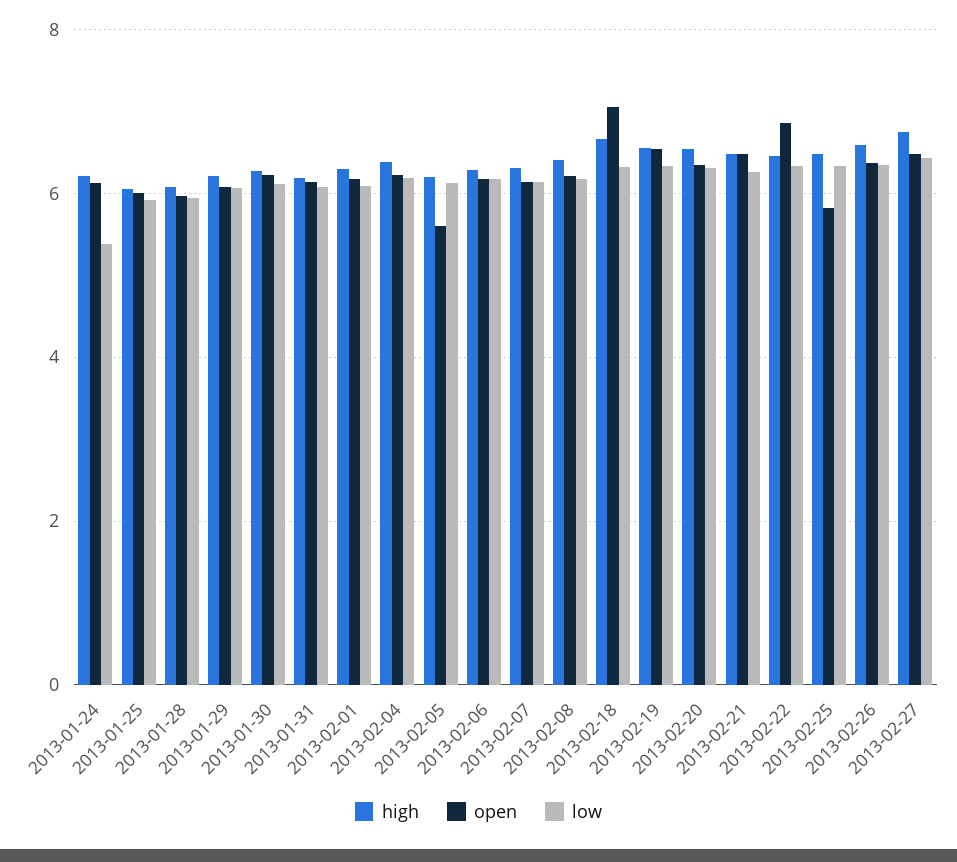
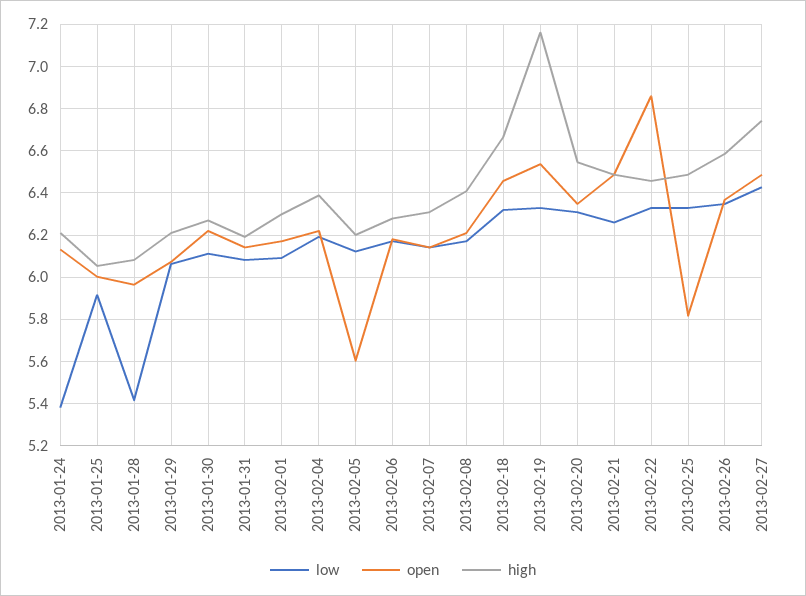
  {
    "high": {
      "2013-01-24": 6.2,
      "2013-01-25": 6.05,
      "2013-01-28": 6.1,
      "2013-01-29": 6.2,
      "2013-01-30": 6.25,
      "2013-01-31": 6.2,
      "2013-02-01": 6.3,
      "2013-02-04": 6.4,
      "2013-02-05": 6.2,
      "2013-02-06": 6.3,
      "2013-02-07": 6.3,
      "2013-02-08": 6.4,
      "2013-02-18": 6.65,
-     "2013-02-19": 6.6,
+     "2013-02-19": 7.15,
      "2013-02-20": 6.55,
      "2013-02-21": 6.5,
      "2013-02-22": 6.45,
      "2013-02-25": 6.5,
      "2013-02-26": 6.6,
      "2013-02-27": 6.75
    },
    "open": {
      "2013-01-24": 6.15,
      "2013-01-25": 6,
      "2013-01-28": 5.95,
      "2013-01-29": 6.05,
      "2013-01-30": 6.2,
      "2013-01-31": 6.15,
      "2013-02-01": 6.15,
      "2013-02-04": 6.2,
      "2013-02-05": 5.6,
      "2013-02-06": 6.2,
      "2013-02-07": 6.15,
      "2013-02-08": 6.2,
-     "2013-02-18": 7,
+     "2013-02-18": 6.45,
      "2013-02-19": 6.55,
      "2013-02-20": 6.35,
      "2013-02-21": 6.5,
      "2013-02-22": 6.85,
      "2013-02-25": 5.8,
      "2013-02-26": 6.35,
      "2013-02-27": 6.5
    },
    "low": {
      "2013-01-24": 5.4,
      "2013-01-25": 5.9,
-     "2013-01-28": 6,
+     "2013-01-28": 5.4,
      "2013-01-29": 6.05,
      "2013-01-30": 6.1,
      "2013-01-31": 6.1,
      "2013-02-01": 6.1,
      "2013-02-04": 6.2,
      "2013-02-05": 6.1,
      "2013-02-06": 6.15,
      "2013-02-07": 6.15,
      "2013-02-08": 6.15,
      "2013-02-18": 6.3,
      "2013-02-19": 6.35,
      "2013-02-20": 6.3,
      "2013-02-21": 6.25,
      "2013-02-22": 6.35,
      "2013-02-25": 6.35,
      "2013-02-26": 6.35,
      "2013-02-27": 6.45
    }
  }

